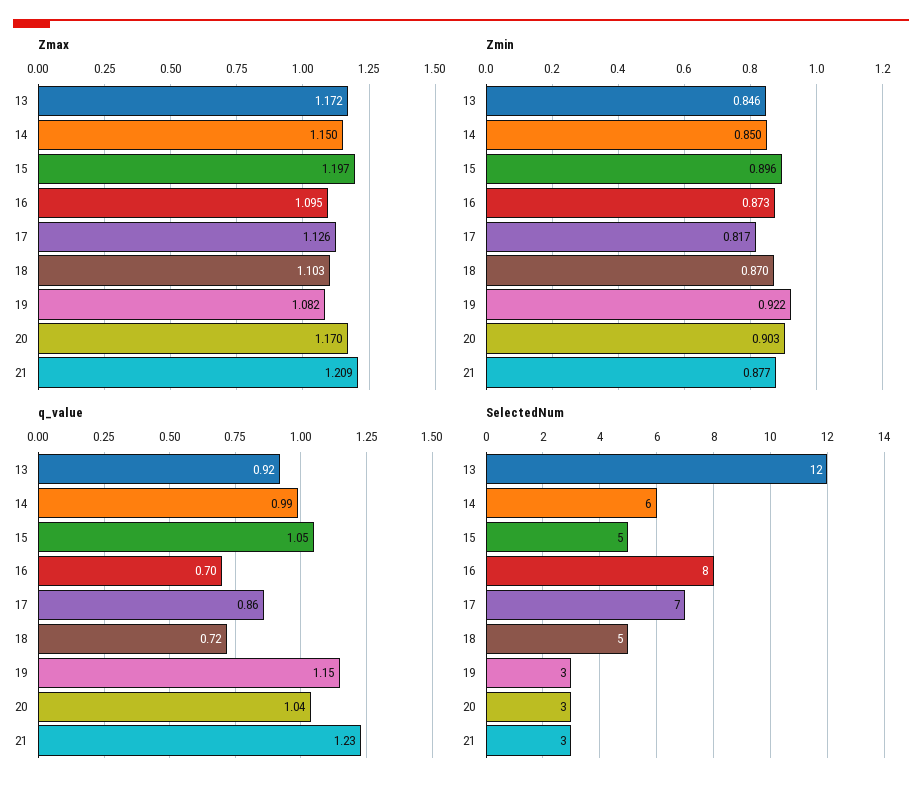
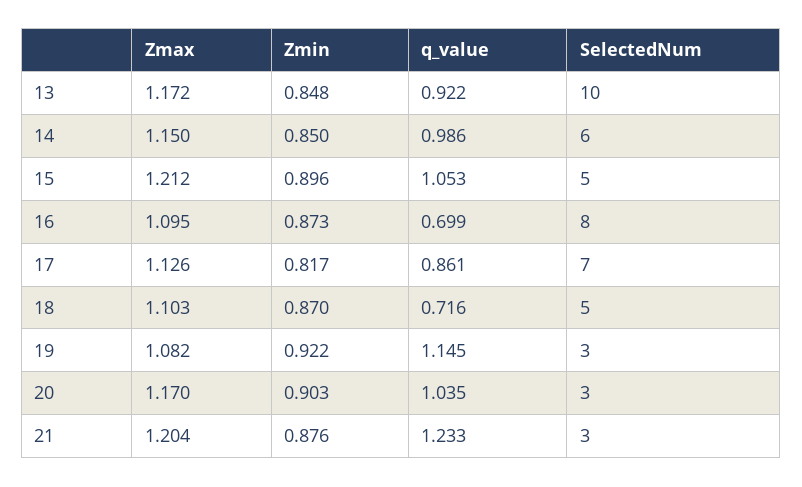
  {
    "Zmax": {
      "13": 1.172,
      "14": 1.15,
-     "15": 1.197,
+     "15": 1.212,
      "16": 1.095,
      "17": 1.126,
      "18": 1.103,
      "19": 1.082,
      "20": 1.17,
-     "21": 1.209
+     "21": 1.204
    },
    "Zmin": {
-     "13": 0.846,
+     "13": 0.848,
      "14": 0.85,
      "15": 0.896,
      "16": 0.873,
      "17": 0.817,
      "18": 0.87,
      "19": 0.922,
      "20": 0.903,
-     "21": 0.877
+     "21": 0.876
    },
    "q_value": {
      "13": 0.922,
      "14": 0.986,
      "15": 1.053,
      "16": 0.699,
      "17": 0.861,
      "18": 0.716,
      "19": 1.145,
      "20": 1.035,
      "21": 1.233
    },
    "SelectedNum": {
-     "13": 12,
+     "13": 10,
      "14": 6,
      "15": 5,
      "16": 8,
      "17": 7,
      "18": 5,
      "19": 3,
      "20": 3,
      "21": 3
    }
  }

